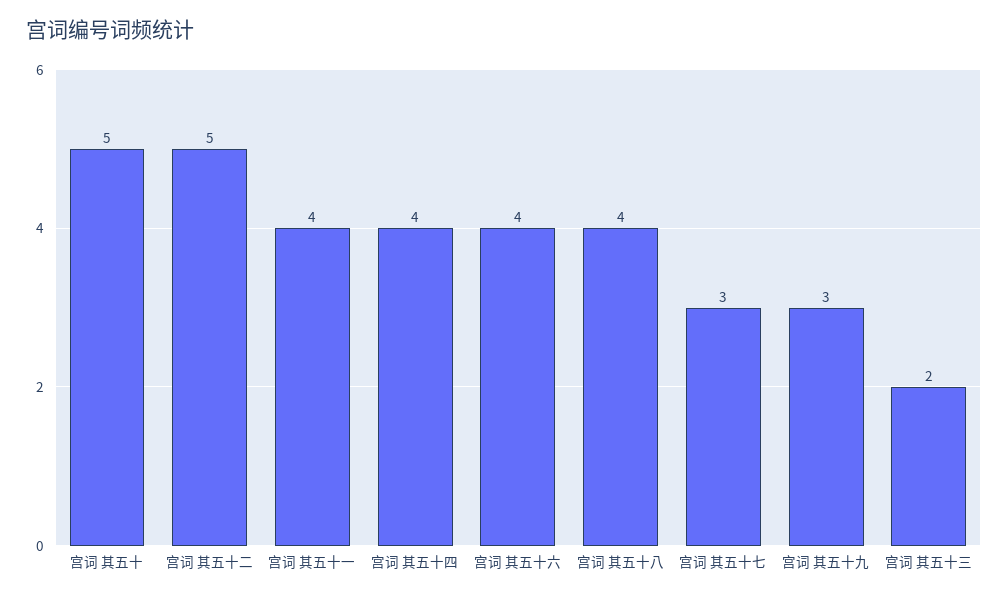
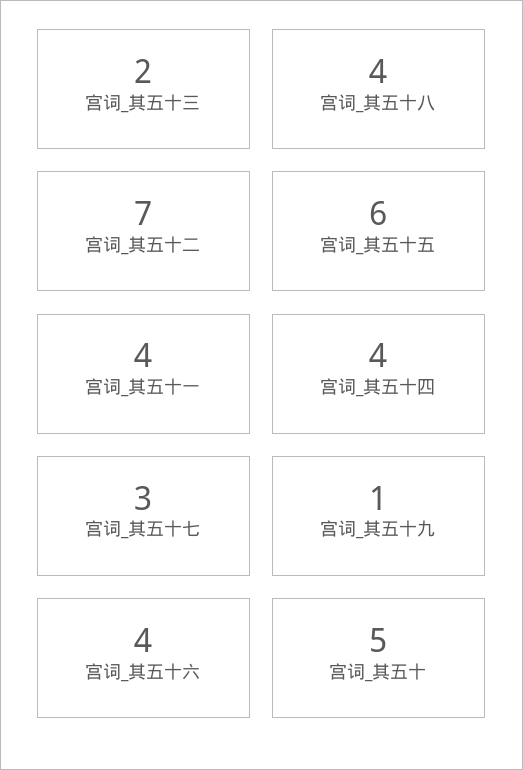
  {
    "宫词 其五十": 5,
-   "宫词 其五十二": 5,
+   "宫词 其五十二": 7,
    "宫词 其五十一": 4,
    "宫词 其五十四": 4,
    "宫词 其五十六": 4,
    "宫词 其五十八": 4,
    "宫词 其五十七": 3,
-   "宫词 其五十九": 3,
+   "宫词 其五十九": 1,
-   "宫词 其五十三": 2
+   "宫词 其五十三": 2,
+   "宫词_其五十五": 6
  }

